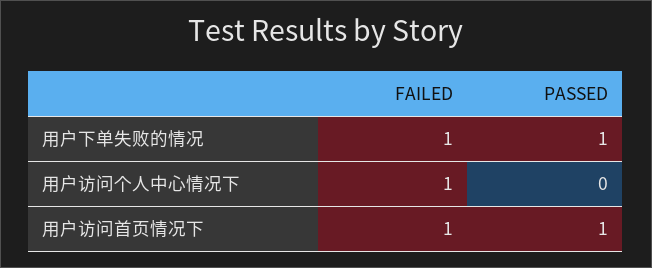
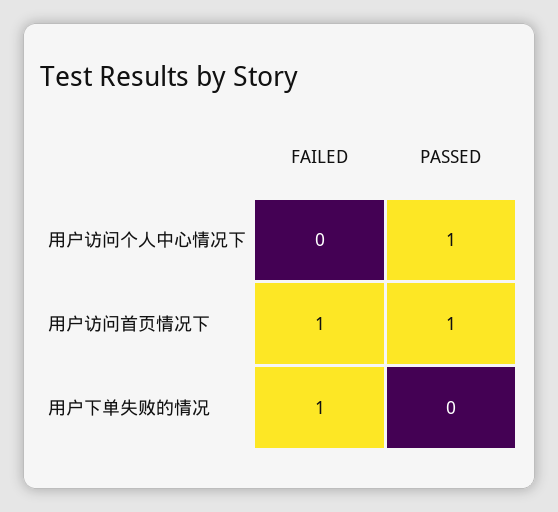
  {
    "FAILED": {
      "用户下单失败的情况": 1,
-     "用户访问个人中心情况下": 1,
+     "用户访问个人中心情况下": 0,
      "用户访问首页情况下": 1
    },
    "PASSED": {
-     "用户下单失败的情况": 1,
+     "用户下单失败的情况": 0,
-     "用户访问个人中心情况下": 0,
+     "用户访问个人中心情况下": 1,
      "用户访问首页情况下": 1
    }
  }

